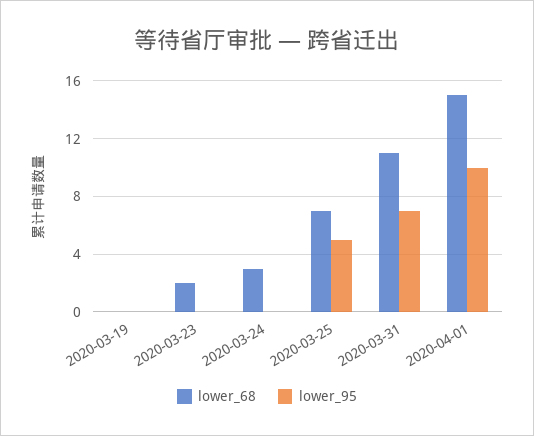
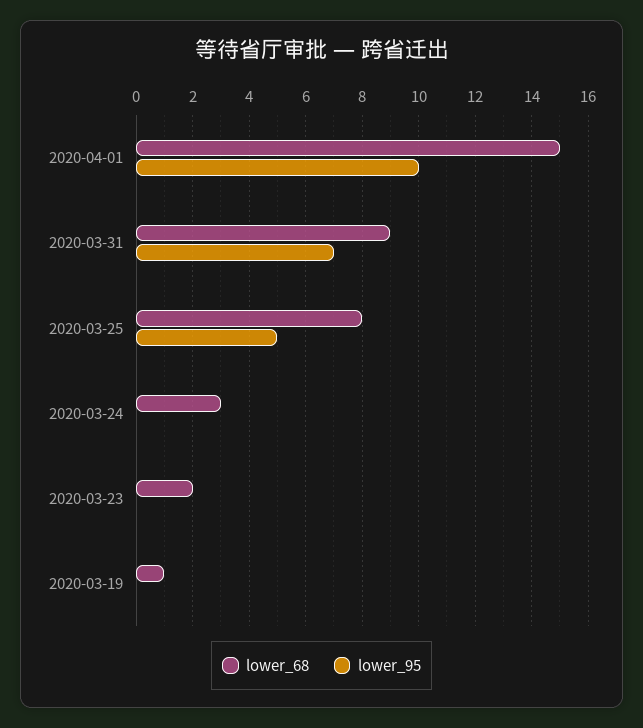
  {
    "lower_68": {
-     "2020-03-19": 0,
+     "2020-03-19": 1,
      "2020-03-23": 2,
      "2020-03-24": 3,
-     "2020-03-25": 7,
+     "2020-03-25": 8,
-     "2020-03-31": 11,
+     "2020-03-31": 9,
      "2020-04-01": 15
    },
    "lower_95": {
      "2020-03-19": 0,
      "2020-03-23": 0,
      "2020-03-24": 0,
      "2020-03-25": 5,
      "2020-03-31": 7,
      "2020-04-01": 10
    }
  }

